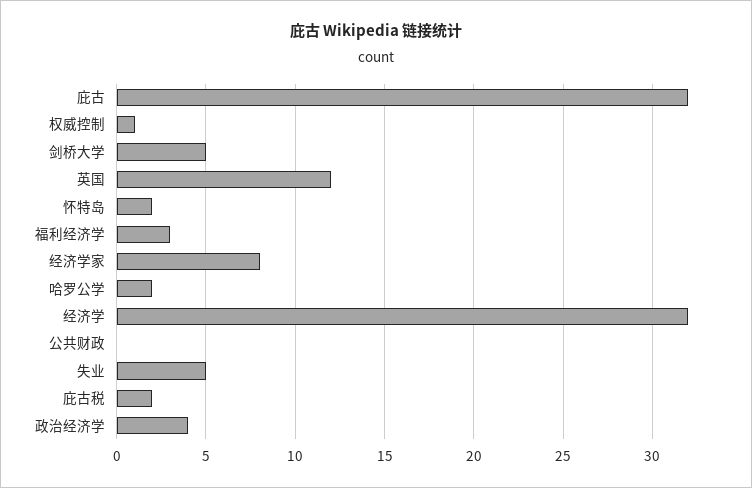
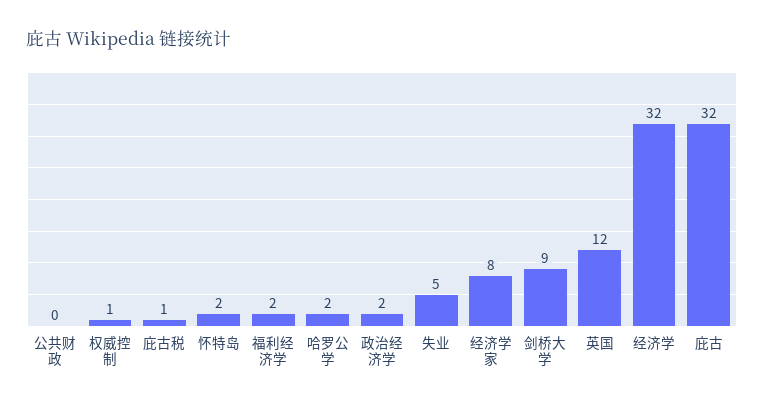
  {
    "庇古": 32,
    "权威控制": 1,
-   "剑桥大学": 5,
+   "剑桥大学": 9,
    "英国": 12,
    "怀特岛": 2,
-   "福利经济学": 3,
+   "福利经济学": 2,
    "经济学家": 8,
    "哈罗公学": 2,
    "经济学": 32,
    "公共财政": 0,
    "失业": 5,
-   "庇古税": 2,
+   "庇古税": 1,
-   "政治经济学": 4
+   "政治经济学": 2
  }

